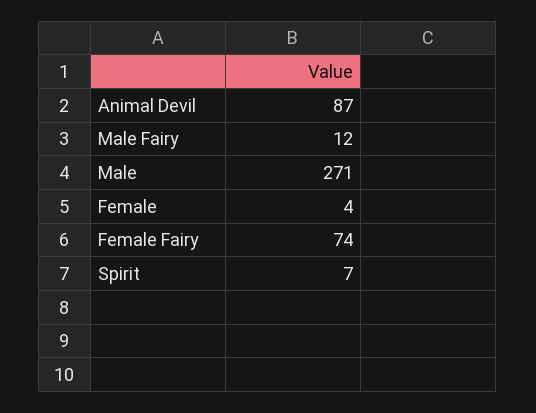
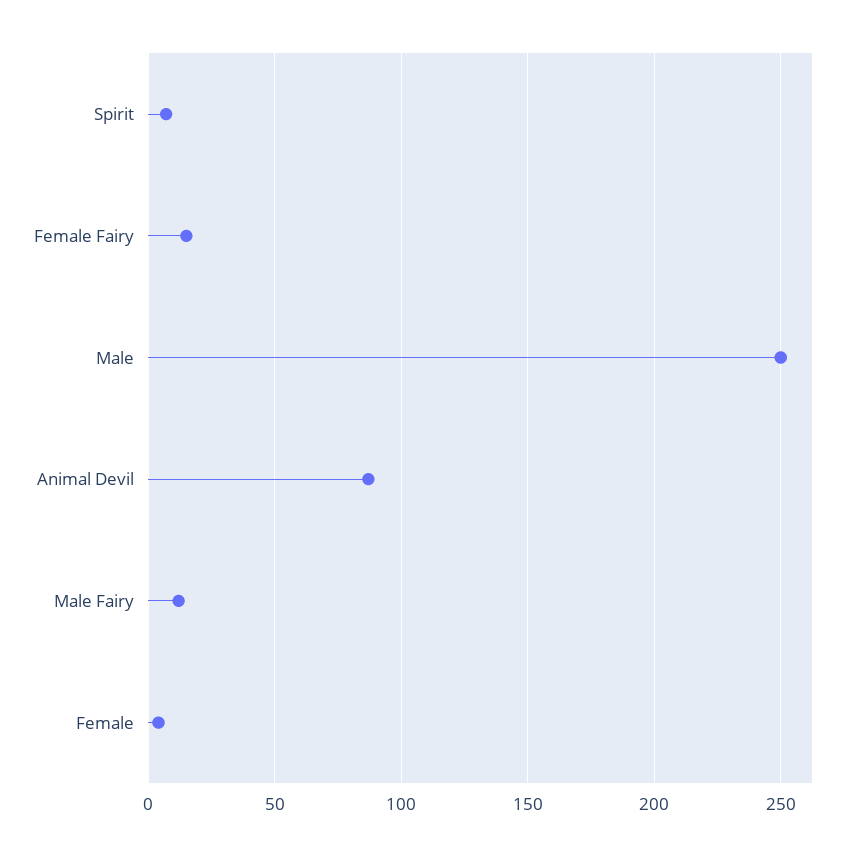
  {
    "Animal Devil": 87,
    "Male Fairy": 12,
-   "Male": 271,
+   "Male": 250,
    "Female": 4,
-   "Female Fairy": 74,
+   "Female Fairy": 15,
    "Spirit": 7
  }

